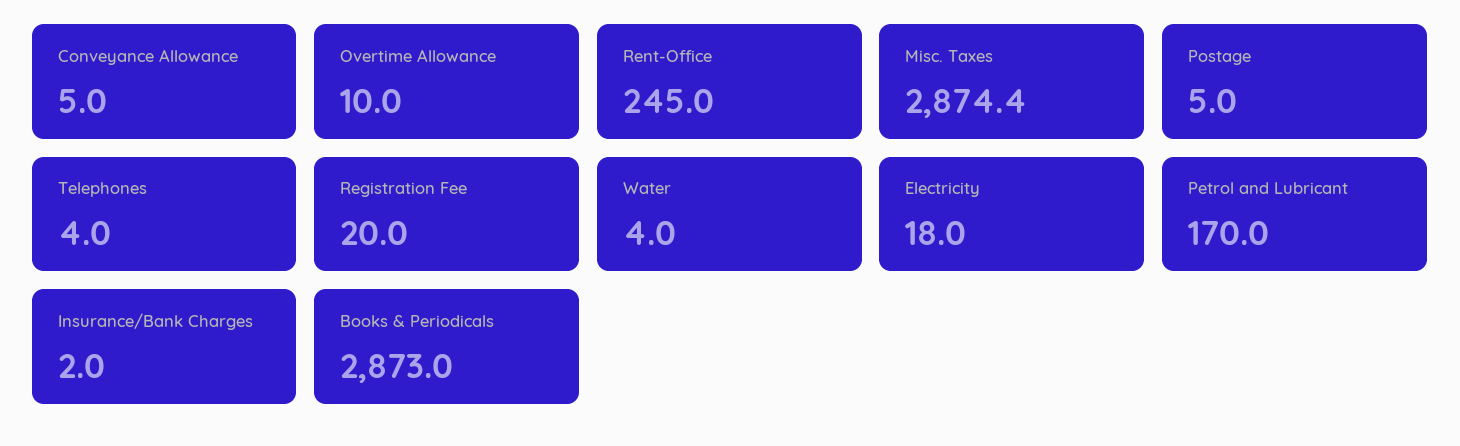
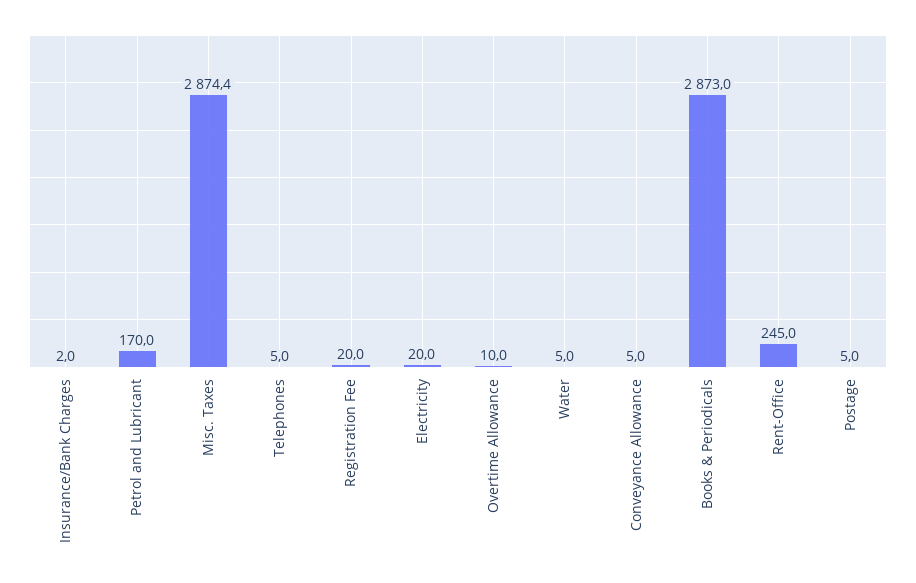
  {
    "Conveyance Allowance": 5,
    "Overtime Allowance": 10,
    "Rent-Office": 245,
    "Misc. Taxes": 2874.4,
    "Postage": 5,
-   "Telephones": 4,
+   "Telephones": 5,
    "Registration Fee": 20,
-   "Water": 4,
+   "Water": 5,
-   "Electricity": 18,
+   "Electricity": 20,
    "Petrol and Lubricant": 170,
    "Insurance/Bank Charges": 2,
    "Books & Periodicals": 2873
  }

